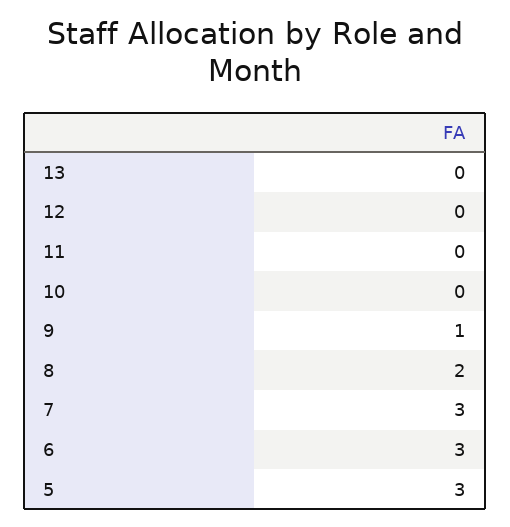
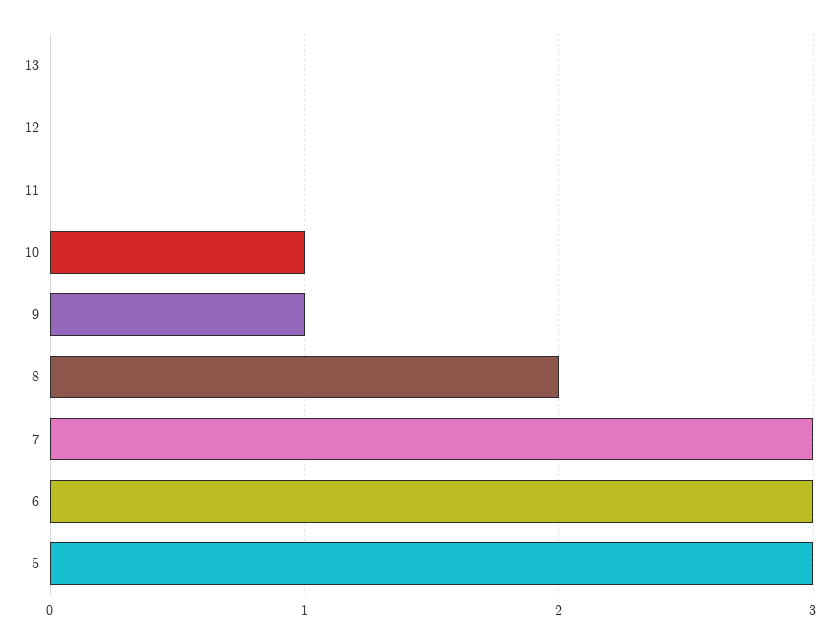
  {
    "13": 0,
    "12": 0,
    "11": 0,
-   "10": 0,
+   "10": 1,
    "9": 1,
    "8": 2,
    "7": 3,
    "6": 3,
    "5": 3
  }

